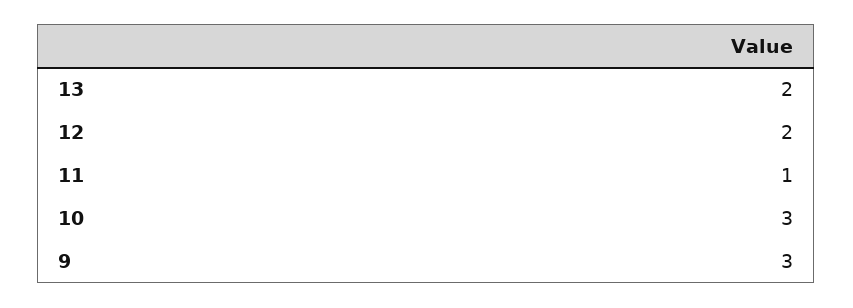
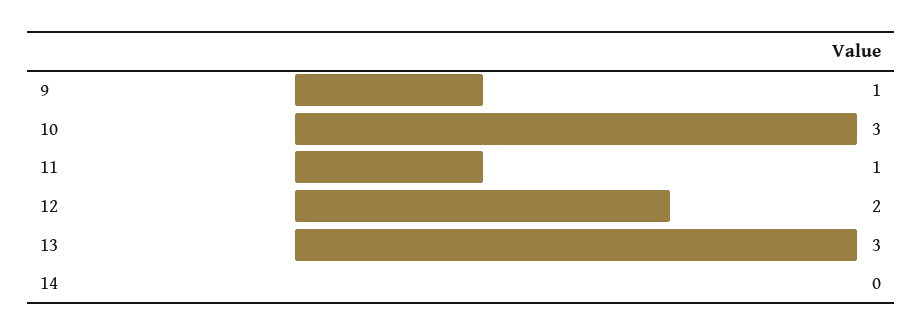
  {
-   "13": 2,
+   "13": 3,
    "12": 2,
    "11": 1,
    "10": 3,
-   "9": 3
+   "9": 1,
+   "14": 0
  }

